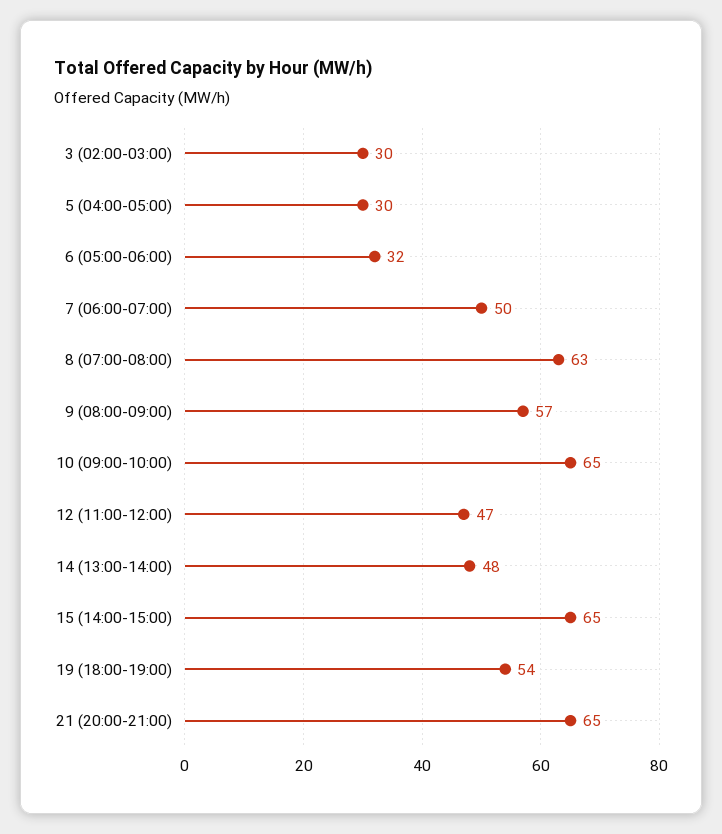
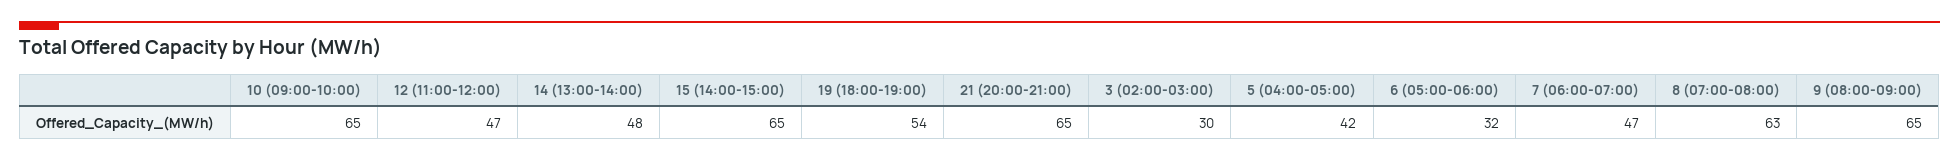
  {
    "3 (02:00-03:00)": 30,
-   "5 (04:00-05:00)": 30,
+   "5 (04:00-05:00)": 42,
    "6 (05:00-06:00)": 32,
-   "7 (06:00-07:00)": 50,
+   "7 (06:00-07:00)": 47,
    "8 (07:00-08:00)": 63,
-   "9 (08:00-09:00)": 57,
+   "9 (08:00-09:00)": 65,
    "10 (09:00-10:00)": 65,
    "12 (11:00-12:00)": 47,
    "14 (13:00-14:00)": 48,
    "15 (14:00-15:00)": 65,
    "19 (18:00-19:00)": 54,
    "21 (20:00-21:00)": 65
  }

